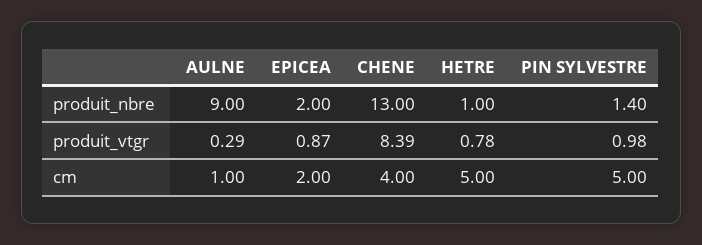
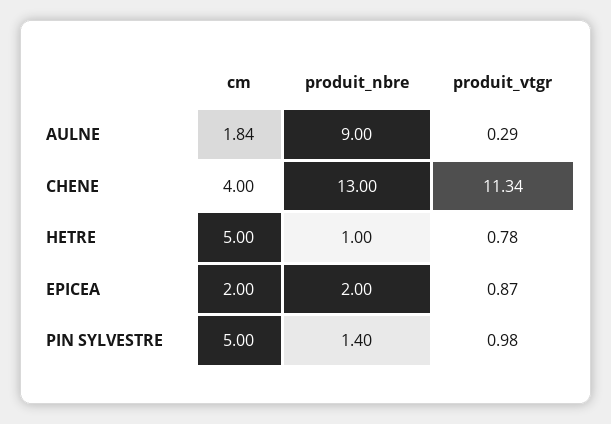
  {
    "AULNE": {
      "produit_nbre": 9,
      "produit_vtgr": 0.29,
-     "cm": 1
+     "cm": 1.84
    },
    "EPICEA": {
      "produit_nbre": 2,
      "produit_vtgr": 0.87,
      "cm": 2
    },
    "CHENE": {
      "produit_nbre": 13,
-     "produit_vtgr": 8.39,
+     "produit_vtgr": 11.34,
      "cm": 4
    },
    "HETRE": {
      "produit_nbre": 1,
      "produit_vtgr": 0.78,
      "cm": 5
    },
    "PIN SYLVESTRE": {
      "produit_nbre": 1.4,
      "produit_vtgr": 0.98,
      "cm": 5
    }
  }

